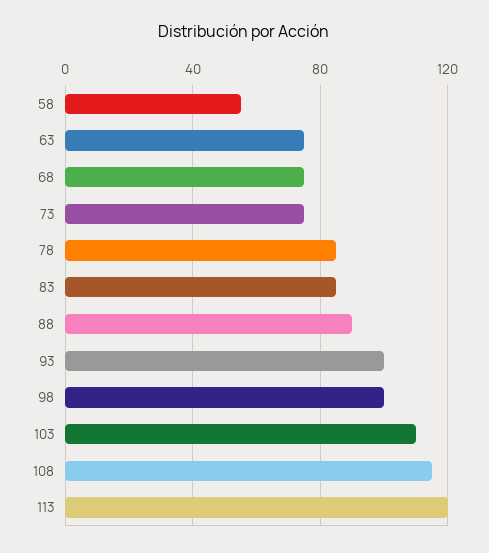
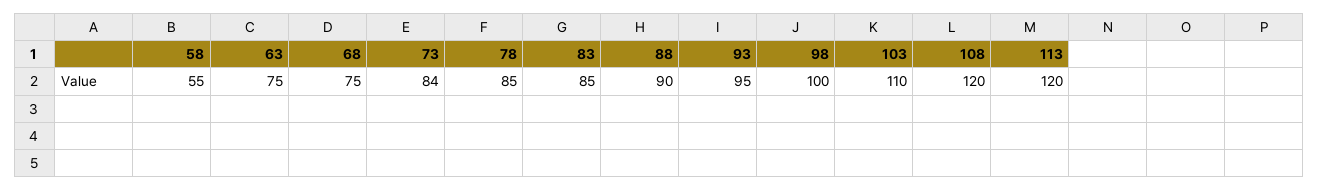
  {
    "58": 55,
    "63": 75,
    "68": 75,
-   "73": 75,
+   "73": 84,
    "78": 85,
    "83": 85,
    "88": 90,
-   "93": 100,
+   "93": 95,
    "98": 100,
    "103": 110,
-   "108": 115,
+   "108": 120,
    "113": 120
  }

